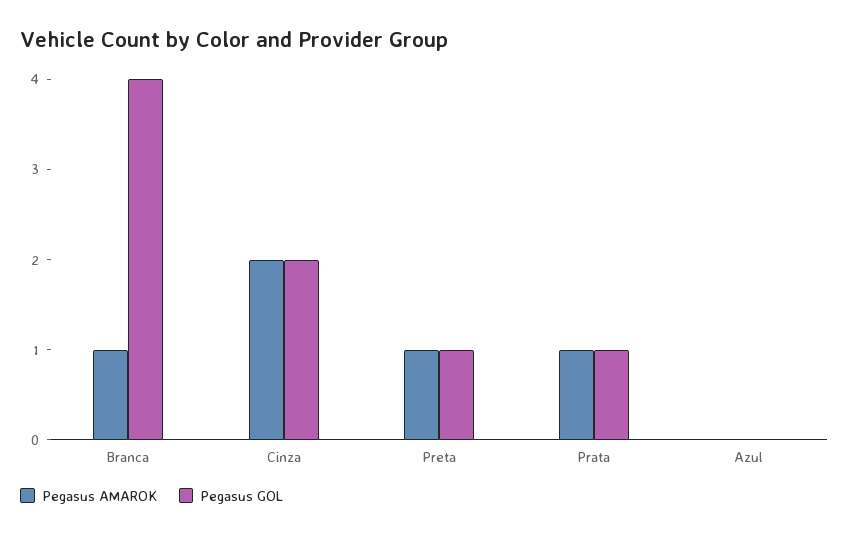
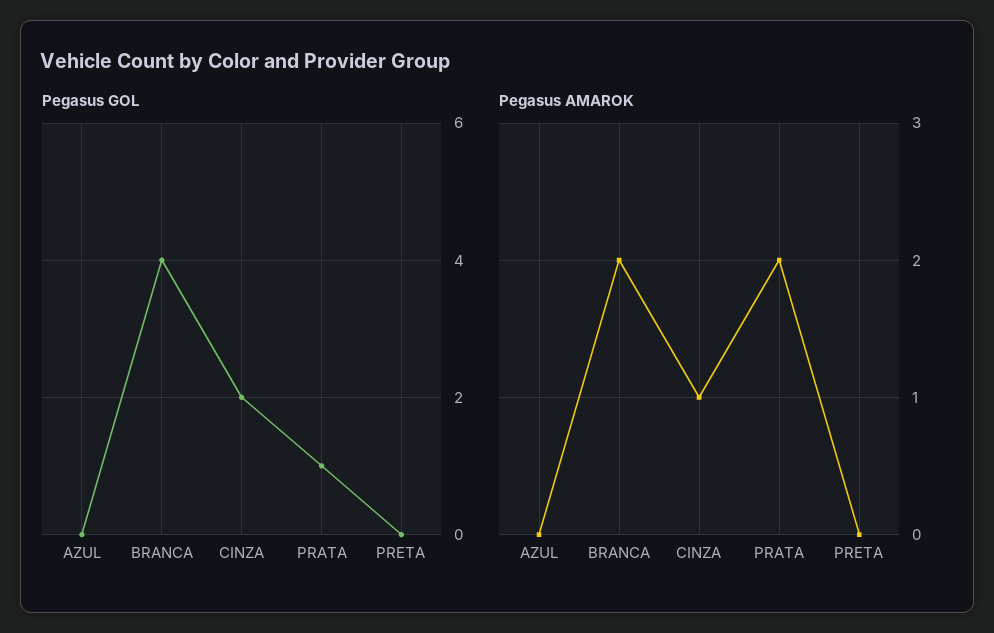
  {
    "Pegasus AMAROK": {
-     "Branca": 1,
+     "Branca": 2,
-     "Cinza": 2,
+     "Cinza": 1,
-     "Preta": 1,
+     "Preta": 0,
-     "Prata": 1,
+     "Prata": 2,
      "Azul": 0
    },
    "Pegasus GOL": {
      "Branca": 4,
      "Cinza": 2,
-     "Preta": 1,
+     "Preta": 0,
      "Prata": 1,
      "Azul": 0
    }
  }

